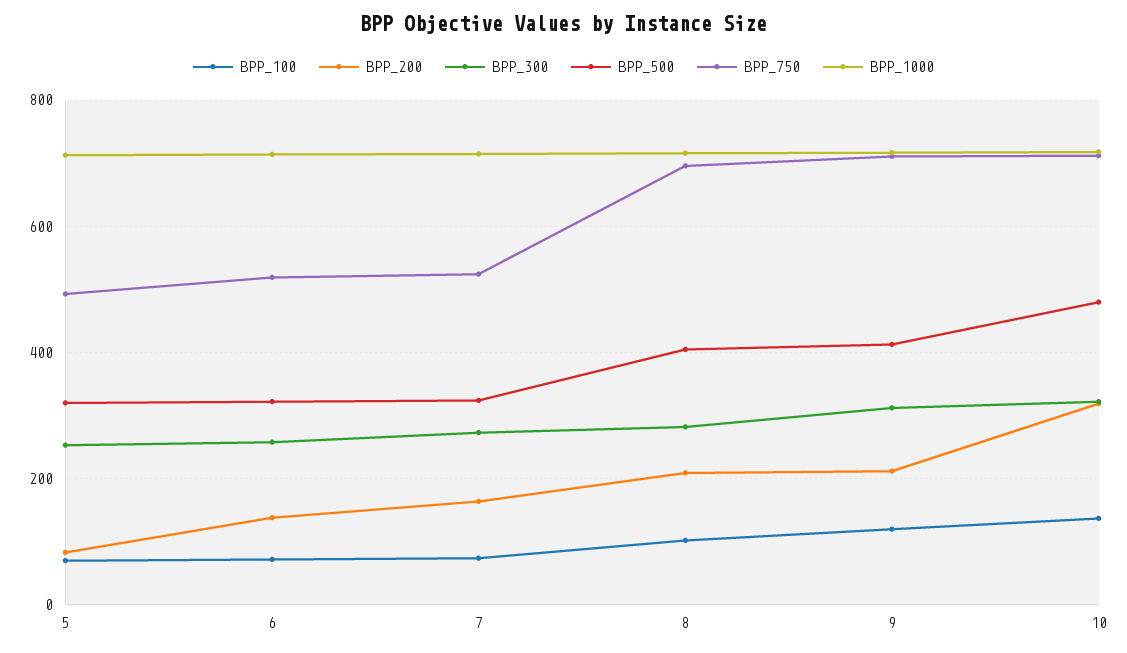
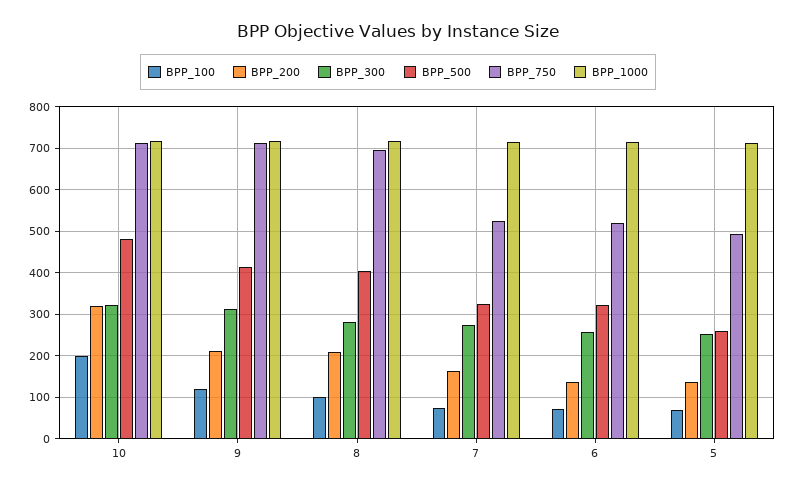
  {
    "BPP_100": {
      "5": 80,
      "6": 80,
      "7": 80,
      "8": 100,
      "9": 120,
-     "10": 140
+     "10": 200
    },
    "BPP_200": {
-     "5": 80,
+     "5": 140,
      "6": 140,
      "7": 160,
      "8": 200,
      "9": 220,
      "10": 320
    },
    "BPP_300": {
      "5": 260,
      "6": 260,
      "7": 280,
      "8": 280,
      "9": 320,
      "10": 320
    },
    "BPP_500": {
-     "5": 320,
+     "5": 260,
      "6": 320,
      "7": 320,
      "8": 400,
      "9": 420,
      "10": 480
    },
    "BPP_750": {
      "5": 500,
      "6": 520,
      "7": 520,
      "8": 700,
      "9": 720,
      "10": 720
    },
    "BPP_1000": {
      "5": 720,
      "6": 720,
      "7": 720,
      "8": 720,
      "9": 720,
      "10": 720
    }
  }

